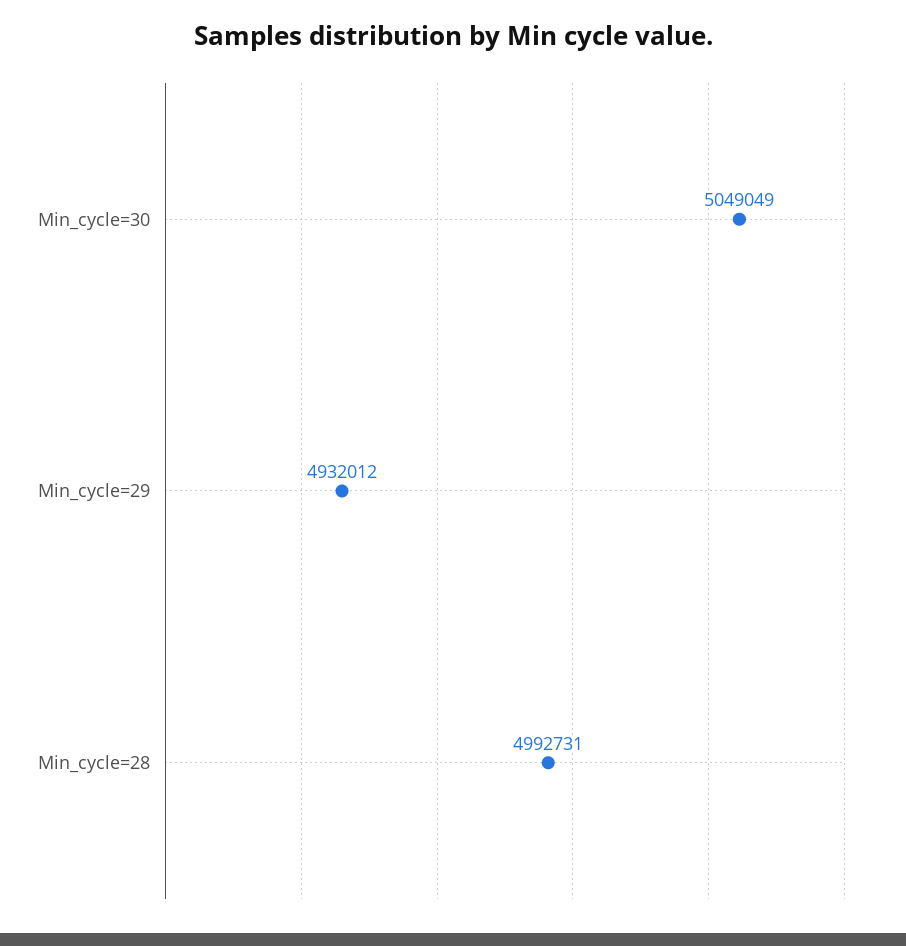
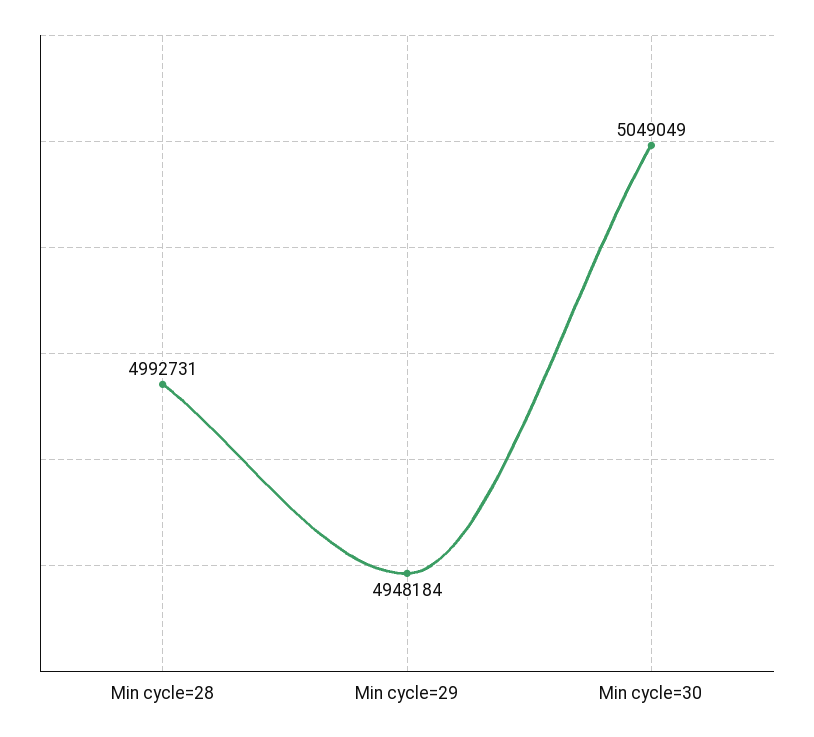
  {
    "Min_cycle=30": 5049049,
-   "Min_cycle=29": 4932012,
+   "Min_cycle=29": 4948184,
    "Min_cycle=28": 4992731
  }

